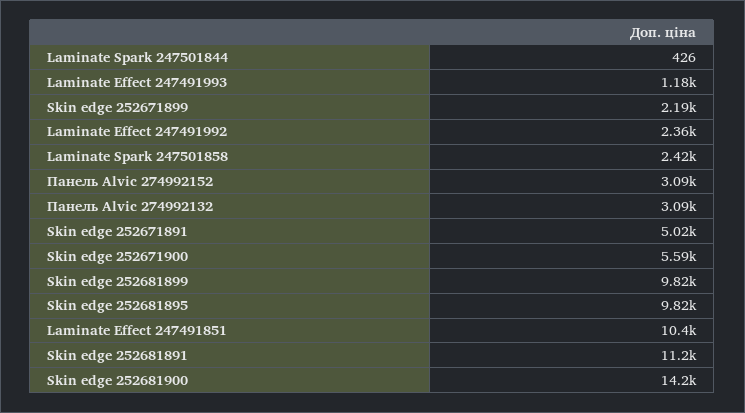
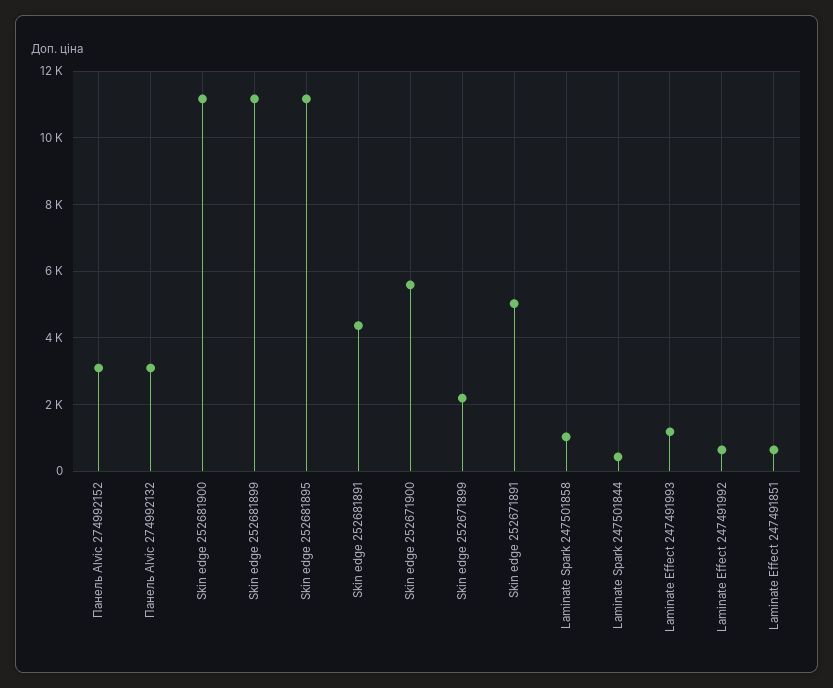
  {
    "Laminate Spark 247501844": 426,
    "Laminate Effect 247491993": 1180,
    "Skin edge 252671899": 2190,
-   "Laminate Effect 247491992": 2360,
+   "Laminate Effect 247491992": 600,
-   "Laminate Spark 247501858": 2420,
+   "Laminate Spark 247501858": 1000,
    "Панель Alvic 274992152": 3090,
    "Панель Alvic 274992132": 3090,
    "Skin edge 252671891": 5020,
    "Skin edge 252671900": 5590,
-   "Skin edge 252681899": 9820,
+   "Skin edge 252681899": 11200,
-   "Skin edge 252681895": 9820,
+   "Skin edge 252681895": 11200,
-   "Laminate Effect 247491851": 10400,
+   "Laminate Effect 247491851": 600,
-   "Skin edge 252681891": 11200,
+   "Skin edge 252681891": 4400,
-   "Skin edge 252681900": 14200
+   "Skin edge 252681900": 11200
  }

